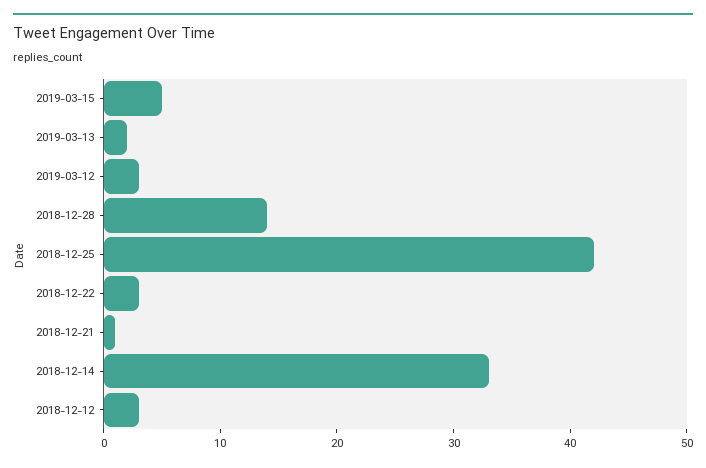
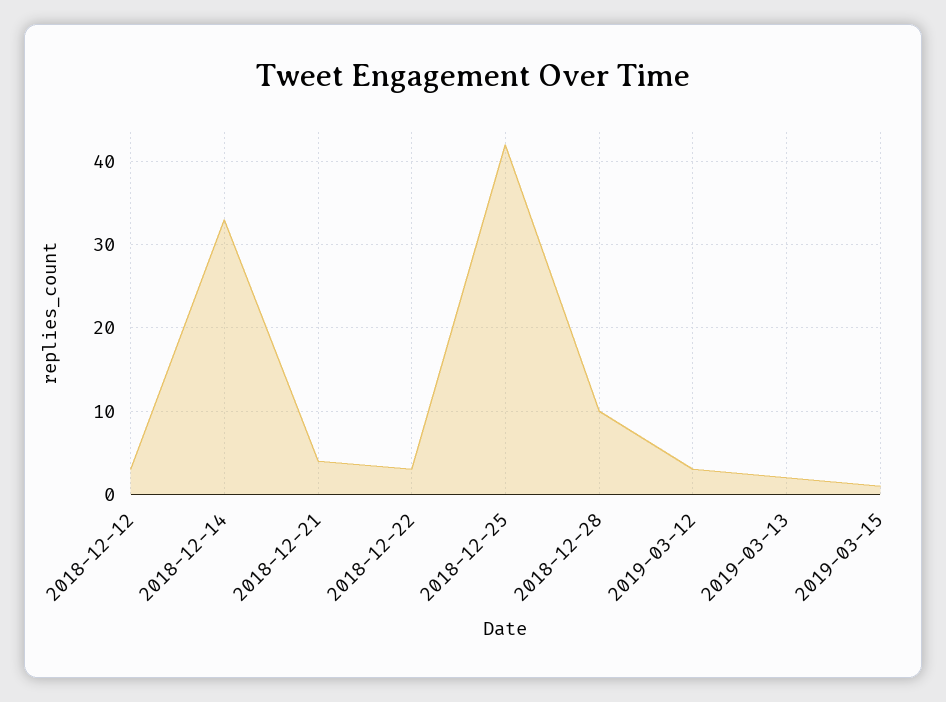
  {
-   "2019-03-15": 5,
+   "2019-03-15": 1,
    "2019-03-13": 2,
    "2019-03-12": 3,
-   "2018-12-28": 14,
+   "2018-12-28": 10,
    "2018-12-25": 42,
    "2018-12-22": 3,
-   "2018-12-21": 1,
+   "2018-12-21": 4,
    "2018-12-14": 33,
    "2018-12-12": 3
  }

